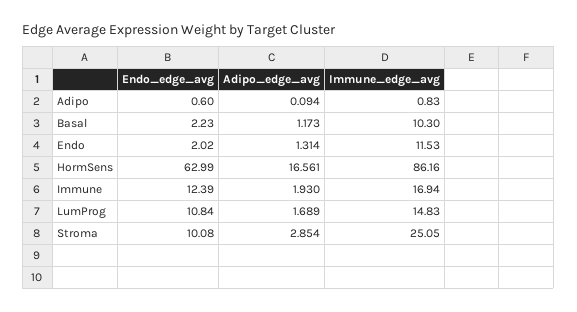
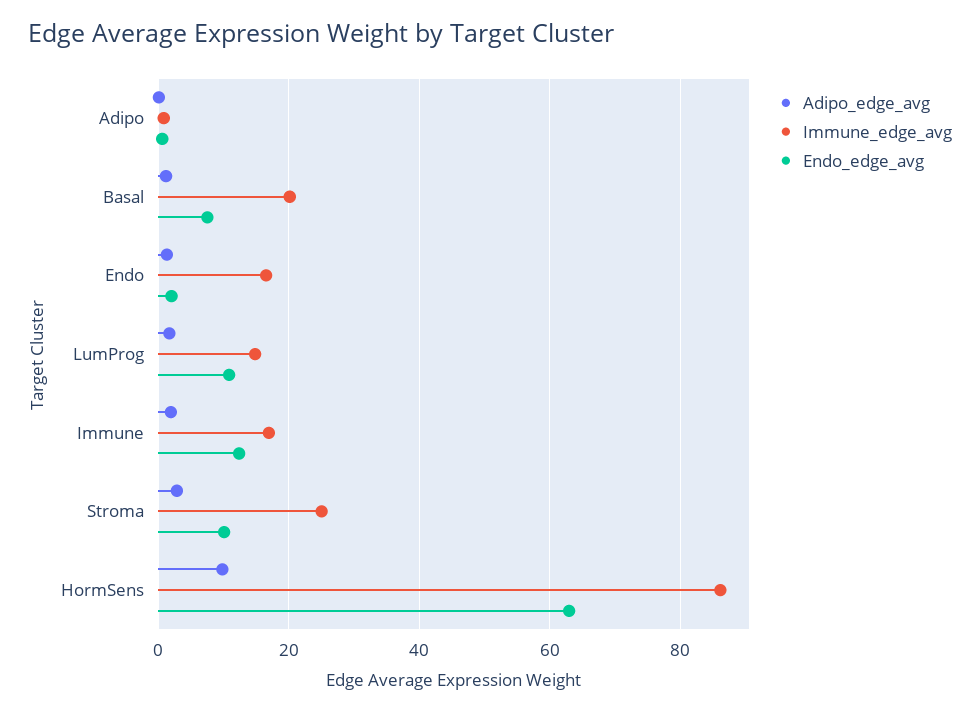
  {
    "Endo_edge_avg": {
      "Adipo": 0.6,
-     "Basal": 2.23,
+     "Basal": 8,
      "Endo": 2.02,
      "HormSens": 62.99,
      "Immune": 12.39,
      "LumProg": 10.84,
      "Stroma": 10.08
    },
    "Adipo_edge_avg": {
      "Adipo": 0.094,
      "Basal": 1.173,
      "Endo": 1.314,
-     "HormSens": 16.561,
+     "HormSens": 10,
      "Immune": 1.93,
      "LumProg": 1.689,
      "Stroma": 2.854
    },
    "Immune_edge_avg": {
      "Adipo": 0.83,
-     "Basal": 10.3,
+     "Basal": 20,
-     "Endo": 11.53,
+     "Endo": 16,
      "HormSens": 86.16,
      "Immune": 16.94,
      "LumProg": 14.83,
      "Stroma": 25.05
    }
  }

